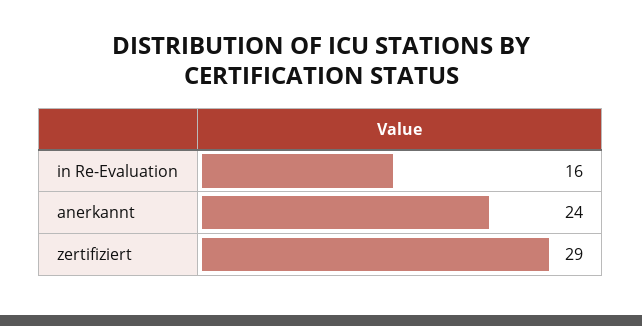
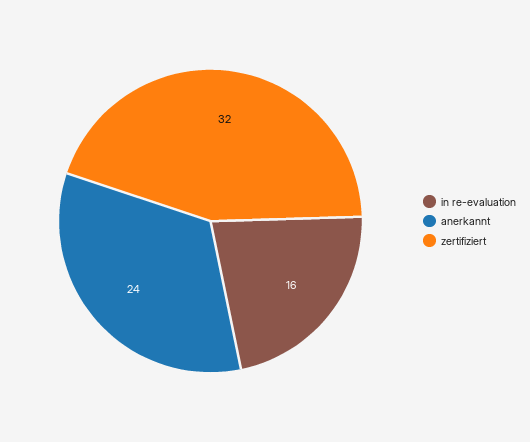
  {
    "in Re-Evaluation": 16,
    "anerkannt": 24,
-   "zertifiziert": 29
+   "zertifiziert": 32
  }

